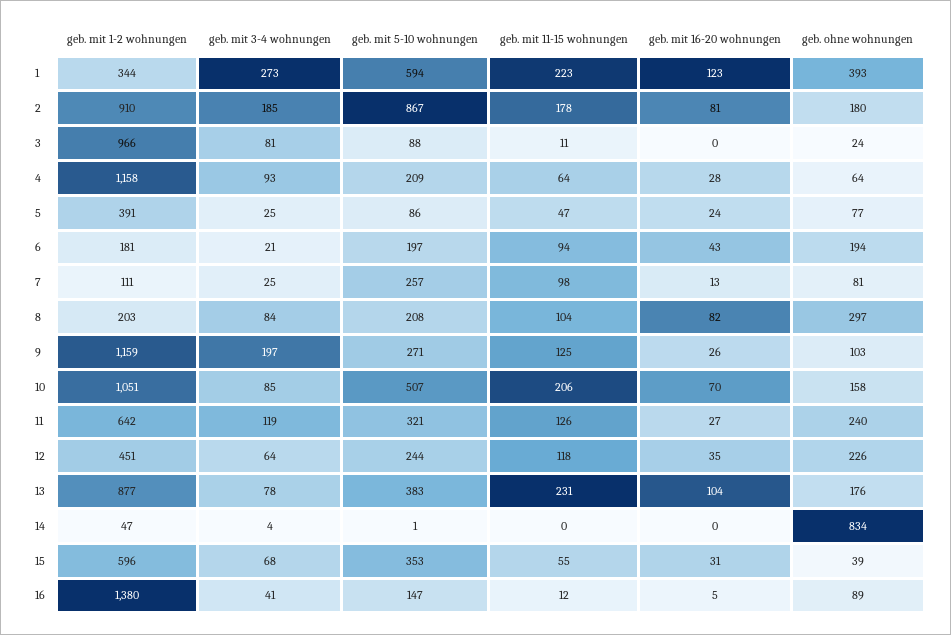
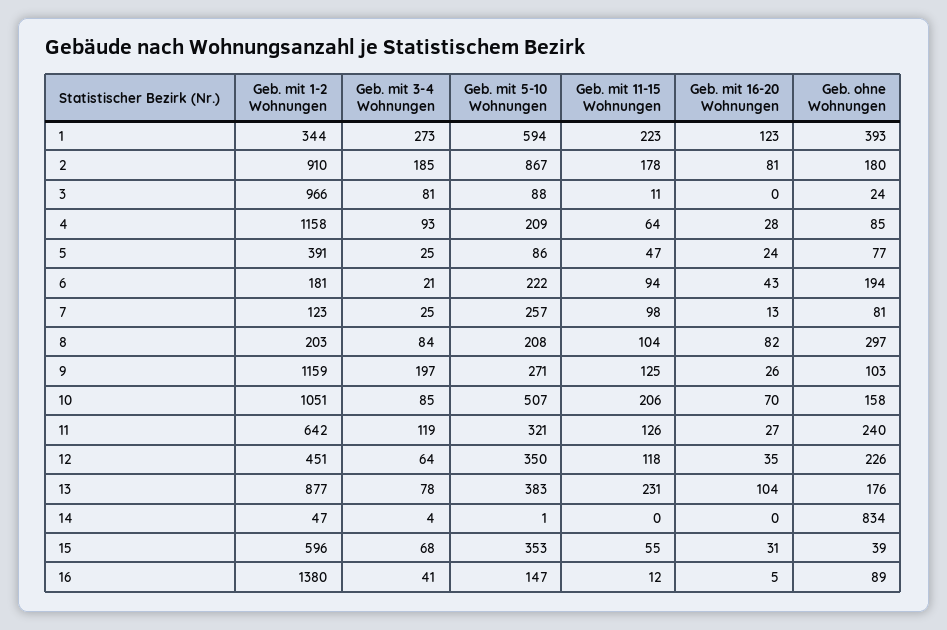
  {
    "geb. mit 1-2 wohnungen": {
      "1": 344,
      "2": 910,
      "3": 966,
      "4": 1158,
      "5": 391,
      "6": 181,
-     "7": 111,
+     "7": 123,
      "8": 203,
      "9": 1159,
      "10": 1051,
      "11": 642,
      "12": 451,
      "13": 877,
      "14": 47,
      "15": 596,
      "16": 1380
    },
    "geb. mit 3-4 wohnungen": {
      "1": 273,
      "2": 185,
      "3": 81,
      "4": 93,
      "5": 25,
      "6": 21,
      "7": 25,
      "8": 84,
      "9": 197,
      "10": 85,
      "11": 119,
      "12": 64,
      "13": 78,
      "14": 4,
      "15": 68,
      "16": 41
    },
    "geb. mit 5-10 wohnungen": {
      "1": 594,
      "2": 867,
      "3": 88,
      "4": 209,
      "5": 86,
-     "6": 197,
+     "6": 222,
      "7": 257,
      "8": 208,
      "9": 271,
      "10": 507,
      "11": 321,
-     "12": 244,
+     "12": 350,
      "13": 383,
      "14": 1,
      "15": 353,
      "16": 147
    },
    "geb. mit 11-15 wohnungen": {
      "1": 223,
      "2": 178,
      "3": 11,
      "4": 64,
      "5": 47,
      "6": 94,
      "7": 98,
      "8": 104,
      "9": 125,
      "10": 206,
      "11": 126,
      "12": 118,
      "13": 231,
      "14": 0,
      "15": 55,
      "16": 12
    },
    "geb. mit 16-20 wohnungen": {
      "1": 123,
      "2": 81,
      "3": 0,
      "4": 28,
      "5": 24,
      "6": 43,
      "7": 13,
      "8": 82,
      "9": 26,
      "10": 70,
      "11": 27,
      "12": 35,
      "13": 104,
      "14": 0,
      "15": 31,
      "16": 5
    },
    "geb. ohne wohnungen": {
      "1": 393,
      "2": 180,
      "3": 24,
-     "4": 64,
+     "4": 85,
      "5": 77,
      "6": 194,
      "7": 81,
      "8": 297,
      "9": 103,
      "10": 158,
      "11": 240,
      "12": 226,
      "13": 176,
      "14": 834,
      "15": 39,
      "16": 89
    }
  }

